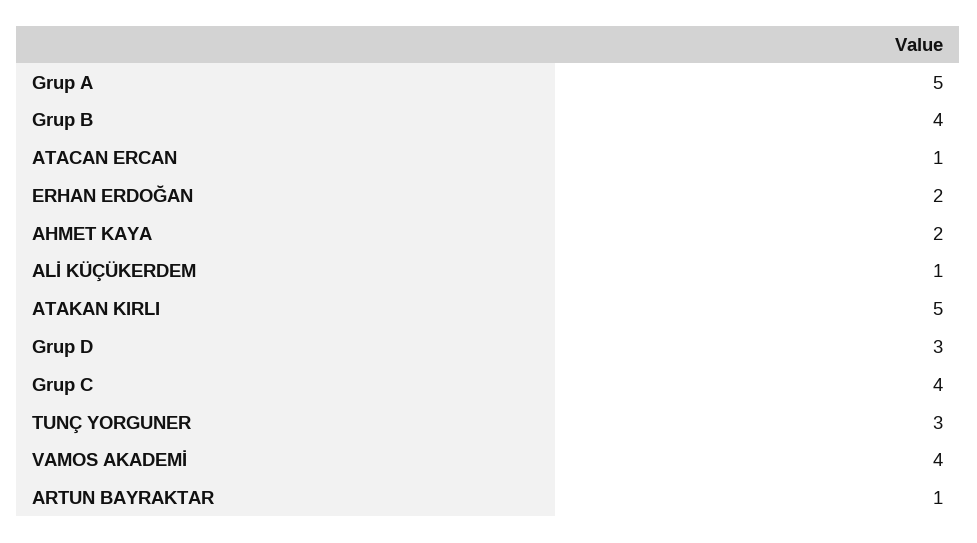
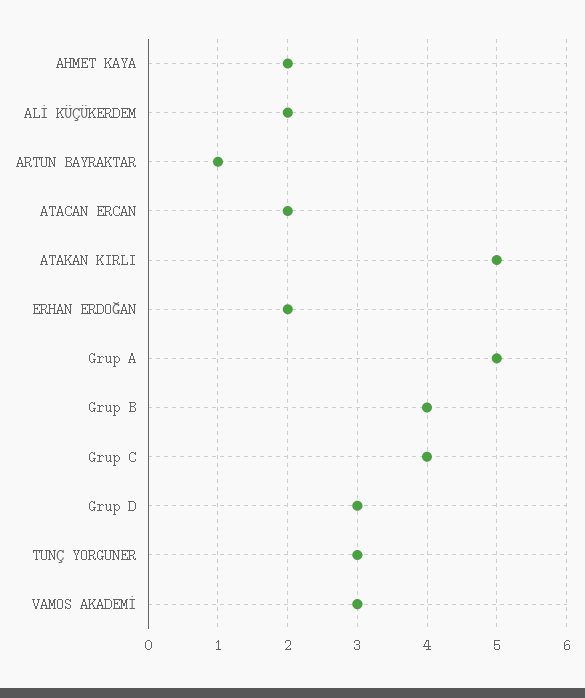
  {
    "Grup A": 5,
    "Grup B": 4,
-   "ATACAN ERCAN": 1,
+   "ATACAN ERCAN": 2,
    "ERHAN ERDOĞAN": 2,
    "AHMET KAYA": 2,
-   "ALİ KÜÇÜKERDEM": 1,
+   "ALİ KÜÇÜKERDEM": 2,
    "ATAKAN KIRLI": 5,
    "Grup D": 3,
    "Grup C": 4,
    "TUNÇ YORGUNER": 3,
-   "VAMOS AKADEMİ": 4,
+   "VAMOS AKADEMİ": 3,
    "ARTUN BAYRAKTAR": 1
  }

